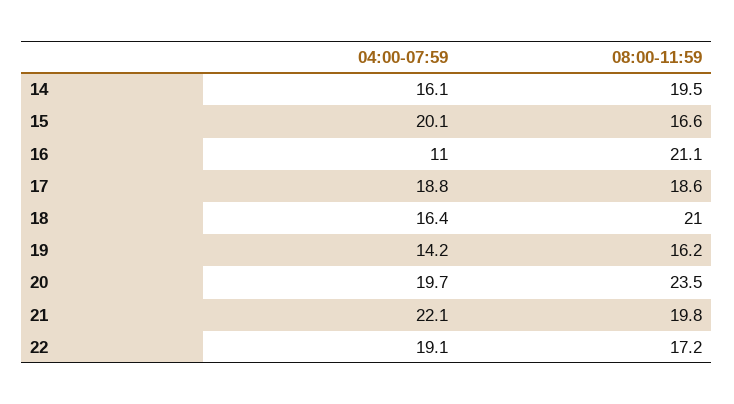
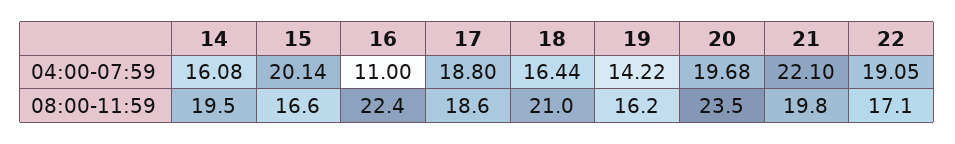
  {
    "04:00-07:59": {
      "14": 16.08,
      "15": 20.14,
      "16": 11,
      "17": 18.8,
      "18": 16.44,
      "19": 14.22,
      "20": 19.68,
      "21": 22.1,
      "22": 19.05
    },
    "08:00-11:59": {
      "14": 19.5,
      "15": 16.6,
-     "16": 21.1,
+     "16": 22.4,
      "17": 18.6,
      "18": 21,
      "19": 16.2,
      "20": 23.5,
      "21": 19.8,
-     "22": 17.2
+     "22": 17.1
    }
  }

